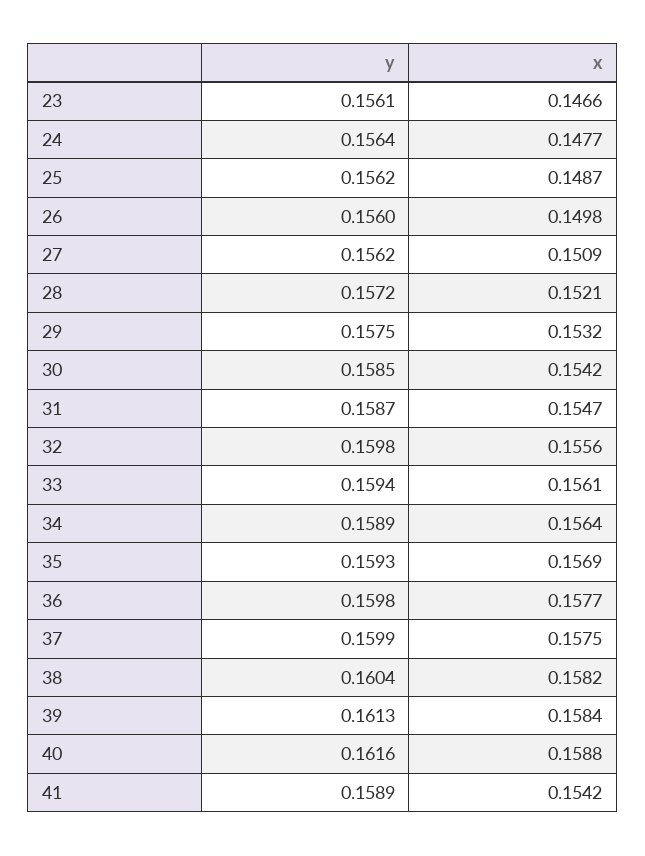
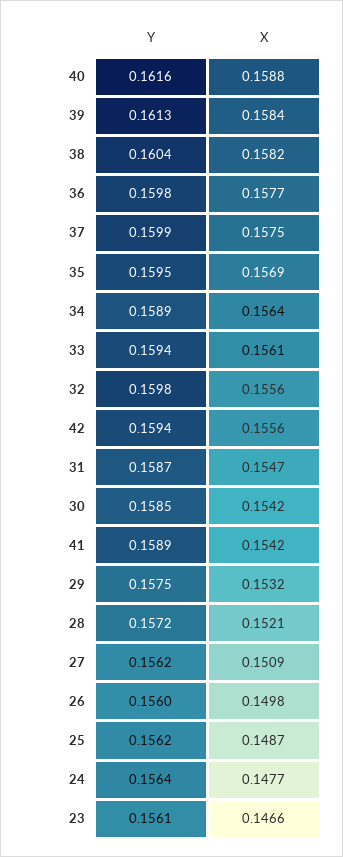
  {
    "y": {
      "23": 0.1561,
      "24": 0.1564,
      "25": 0.1562,
      "26": 0.156,
      "27": 0.1562,
      "28": 0.1572,
      "29": 0.1575,
      "30": 0.1585,
      "31": 0.1587,
      "32": 0.1598,
      "33": 0.1594,
      "34": 0.1589,
-     "35": 0.1593,
+     "35": 0.1595,
      "36": 0.1598,
      "37": 0.1599,
      "38": 0.1604,
      "39": 0.1613,
      "40": 0.1616,
-     "41": 0.1589
+     "41": 0.1589,
+     "42": 0.1594
    },
    "x": {
      "23": 0.1466,
      "24": 0.1477,
      "25": 0.1487,
      "26": 0.1498,
      "27": 0.1509,
      "28": 0.1521,
      "29": 0.1532,
      "30": 0.1542,
      "31": 0.1547,
      "32": 0.1556,
      "33": 0.1561,
      "34": 0.1564,
      "35": 0.1569,
      "36": 0.1577,
      "37": 0.1575,
      "38": 0.1582,
      "39": 0.1584,
      "40": 0.1588,
-     "41": 0.1542
+     "41": 0.1542,
+     "42": 0.1556
    }
  }

